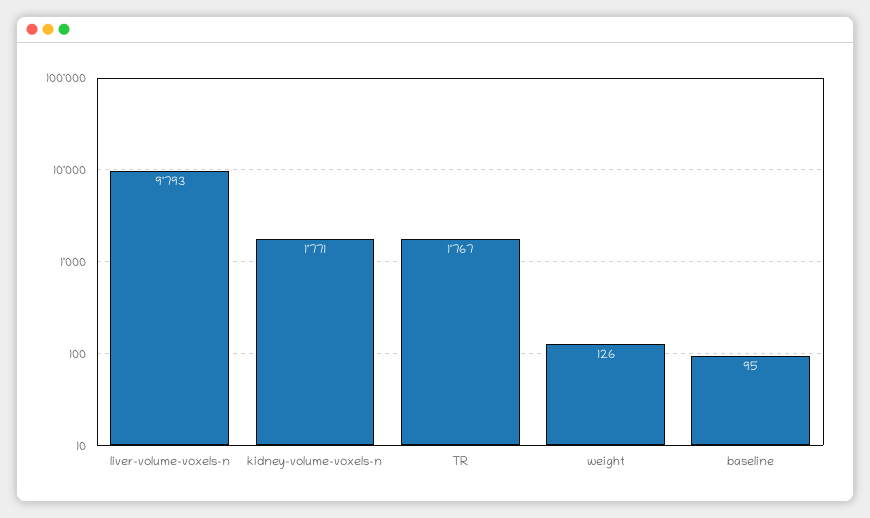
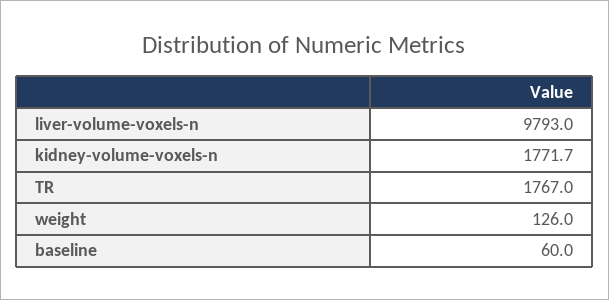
  {
    "liver-volume-voxels-n": 9793,
-   "kidney-volume-voxels-n": 1771,
+   "kidney-volume-voxels-n": 1771.7,
    "TR": 1767,
    "weight": 126,
-   "baseline": 95
+   "baseline": 60
  }

